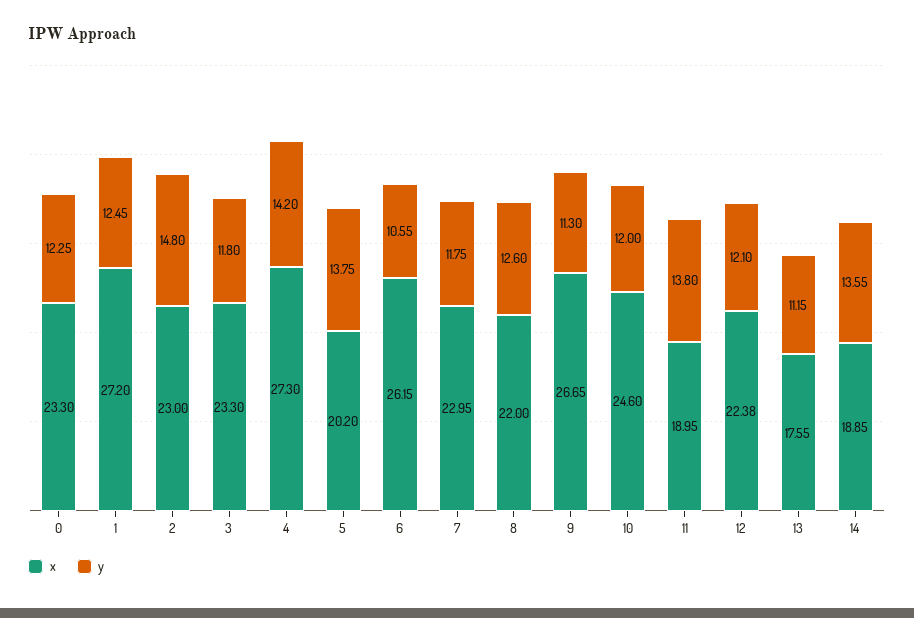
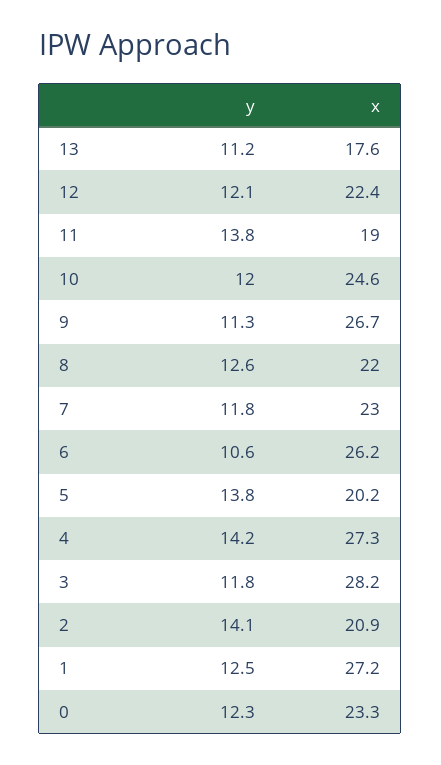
  {
    "x": {
      "0": 23.3,
      "1": 27.2,
-     "2": 23,
+     "2": 20.9,
-     "3": 23.3,
+     "3": 28.2,
      "4": 27.3,
      "5": 20.2,
      "6": 26.15,
      "7": 22.95,
      "8": 22,
      "9": 26.65,
      "10": 24.6,
      "11": 18.95,
      "12": 22.38,
-     "13": 17.55,
+     "13": 17.55
-     "14": 18.85
    },
    "y": {
      "0": 12.25,
      "1": 12.45,
-     "2": 14.8,
+     "2": 14.1,
      "3": 11.8,
      "4": 14.2,
      "5": 13.75,
      "6": 10.55,
      "7": 11.75,
      "8": 12.6,
      "9": 11.3,
      "10": 12,
      "11": 13.8,
      "12": 12.1,
-     "13": 11.15,
+     "13": 11.15
-     "14": 13.55
    }
  }

